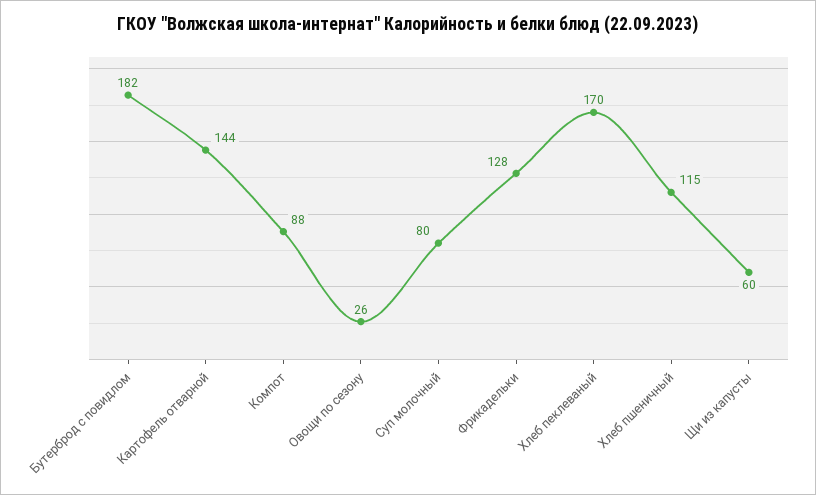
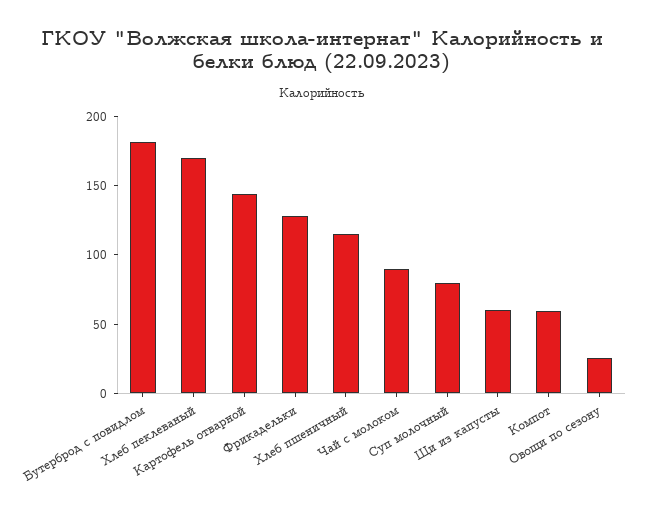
  {
    "Бутерброд с повидлом": 182,
    "Картофель отварной": 144,
-   "Компот": 88,
+   "Компот": 60,
    "Овощи по сезону": 26,
    "Суп молочный": 80,
    "Фрикадельки": 128,
    "Хлеб пеклеваный": 170,
    "Хлеб пшеничный": 115,
-   "Щи из капусты": 60
+   "Щи из капусты": 60,
+   "Чай с молоком": 90
  }

